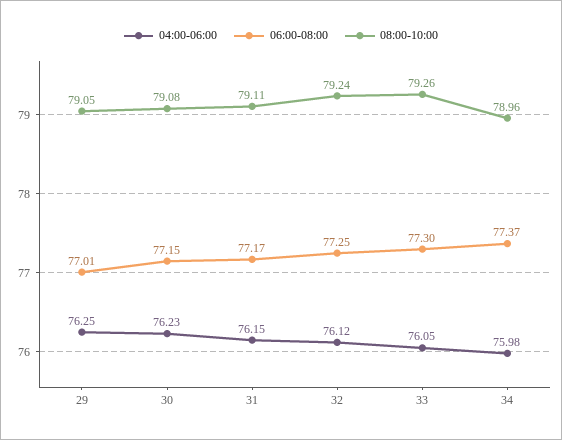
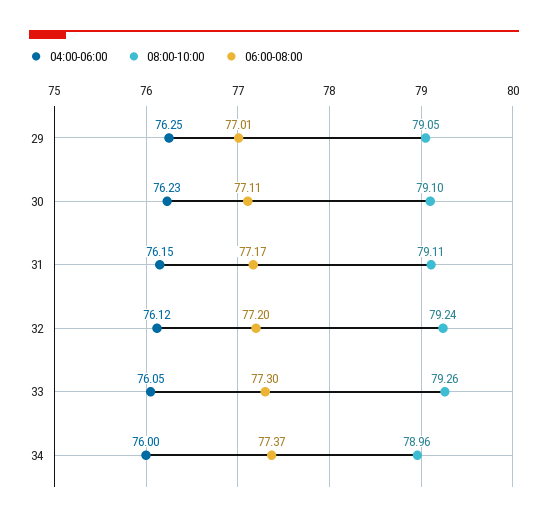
  {
    "04:00-06:00": {
      "29": 76.25,
      "30": 76.23,
      "31": 76.15,
      "32": 76.12,
      "33": 76.05,
-     "34": 75.98
+     "34": 76
    },
    "06:00-08:00": {
      "29": 77.01,
-     "30": 77.15,
+     "30": 77.11,
      "31": 77.17,
-     "32": 77.25,
+     "32": 77.2,
      "33": 77.3,
      "34": 77.37
    },
    "08:00-10:00": {
      "29": 79.05,
-     "30": 79.08,
+     "30": 79.1,
      "31": 79.11,
      "32": 79.24,
      "33": 79.26,
      "34": 78.96
    }
  }

